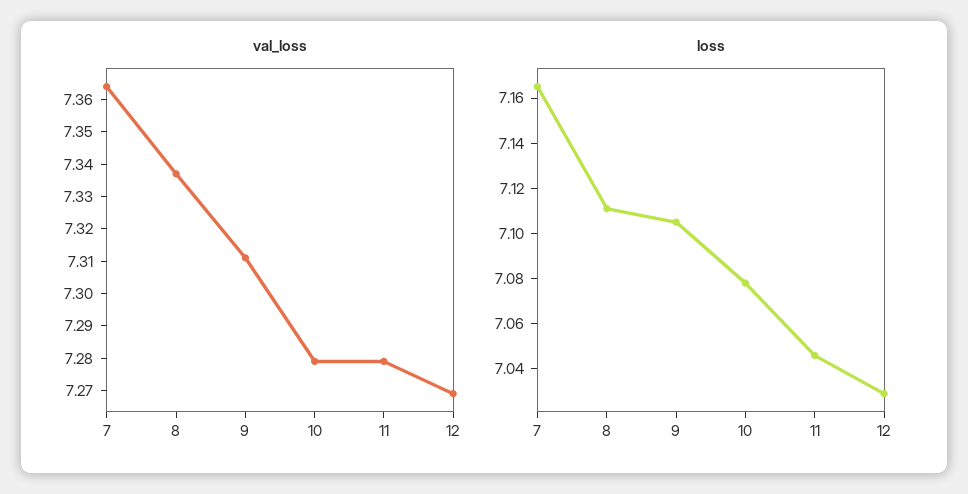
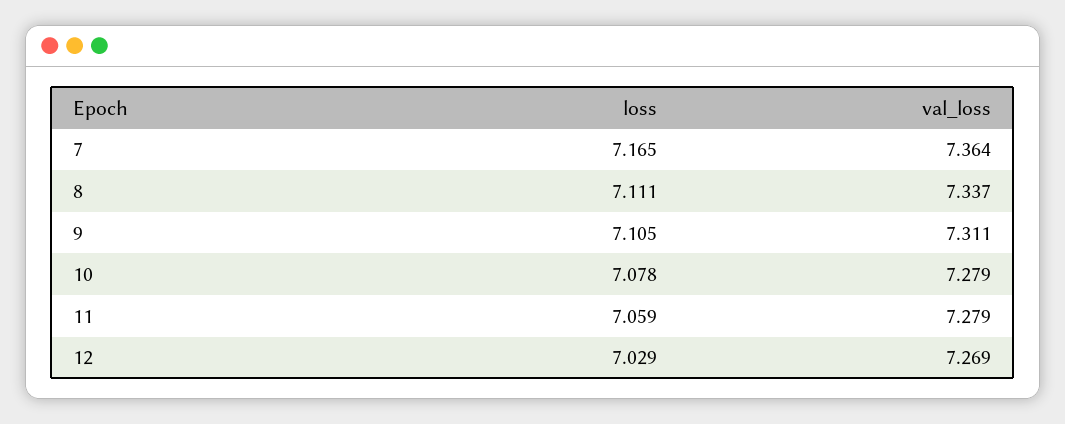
  {
    "val_loss": {
      "7": 7.364,
      "8": 7.337,
      "9": 7.311,
      "10": 7.279,
      "11": 7.279,
      "12": 7.269
    },
    "loss": {
      "7": 7.165,
      "8": 7.111,
      "9": 7.105,
      "10": 7.078,
-     "11": 7.045,
+     "11": 7.059,
      "12": 7.029
    }
  }

